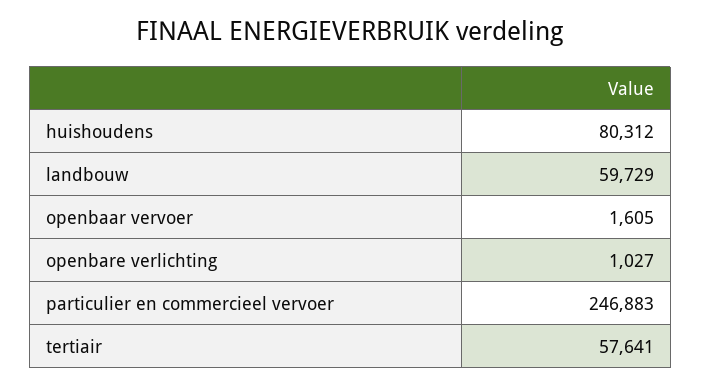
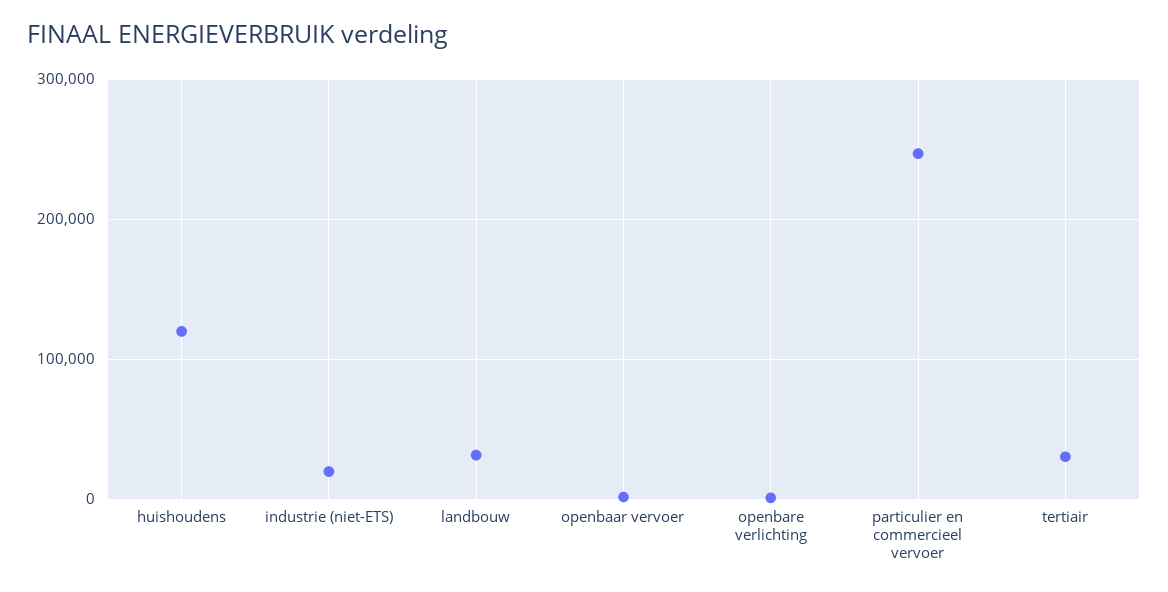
  {
-   "huishoudens": 80312,
+   "huishoudens": 120000,
-   "landbouw": 59729,
+   "landbouw": 30000,
    "openbaar vervoer": 1605,
    "openbare verlichting": 1027,
    "particulier en commercieel vervoer": 246883,
-   "tertiair": 57641
+   "tertiair": 30000,
+   "industrie (niet-ETS)": 20000
  }

